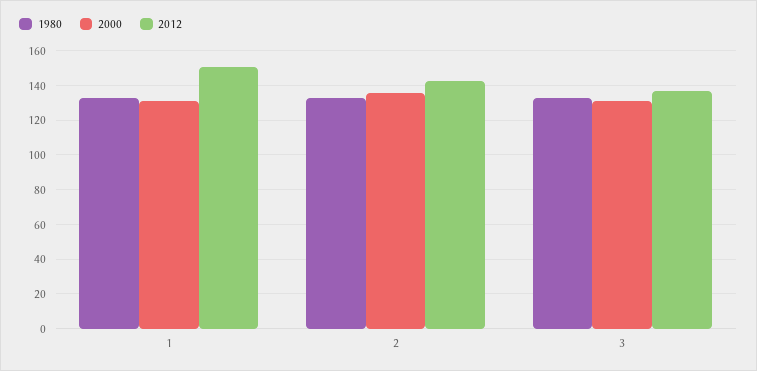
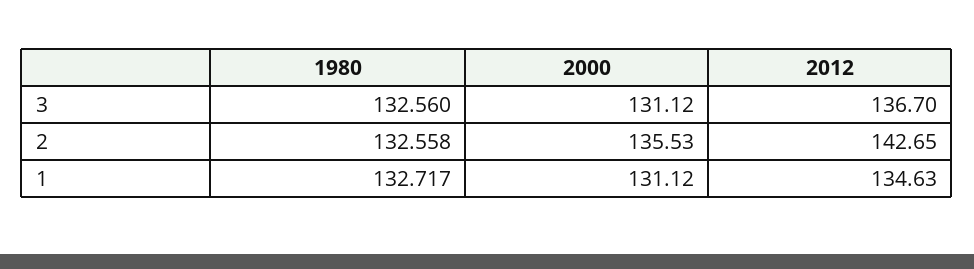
  {
    "1980": {
      "1": 132.717,
      "2": 132.558,
      "3": 132.56
    },
    "2000": {
      "1": 131.12,
      "2": 135.53,
      "3": 131.12
    },
    "2012": {
-     "1": 150,
+     "1": 134.63,
      "2": 142.65,
      "3": 136.7
    }
  }

